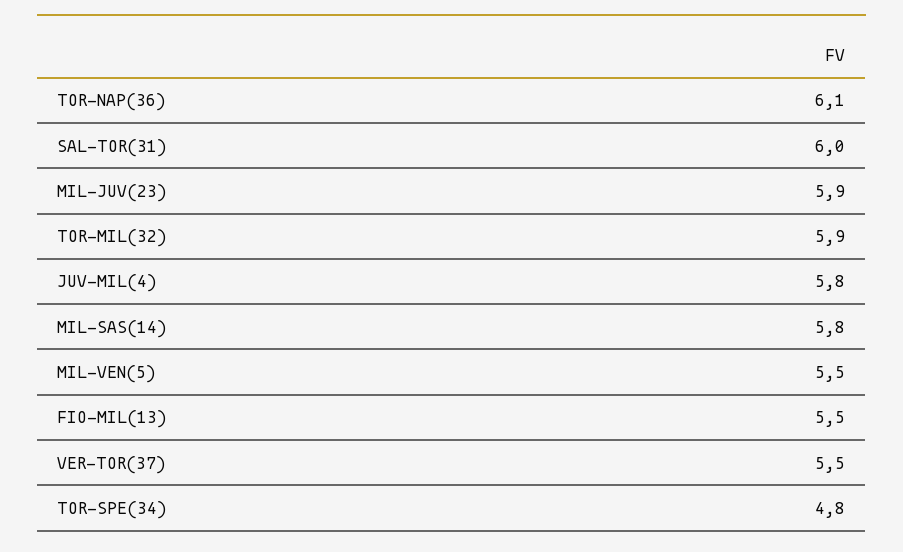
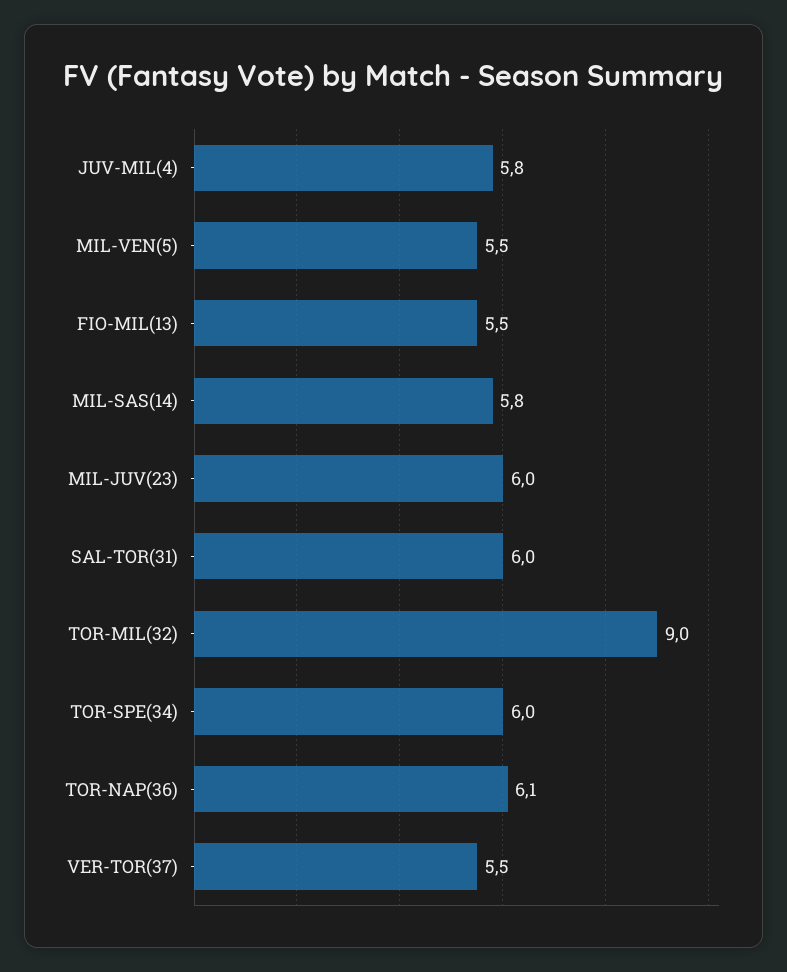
  {
    "TOR-NAP(36)": 6.1,
    "SAL-TOR(31)": 6,
-   "MIL-JUV(23)": 5.9,
+   "MIL-JUV(23)": 6,
-   "TOR-MIL(32)": 5.9,
+   "TOR-MIL(32)": 9,
    "JUV-MIL(4)": 5.8,
    "MIL-SAS(14)": 5.8,
    "MIL-VEN(5)": 5.5,
    "FIO-MIL(13)": 5.5,
    "VER-TOR(37)": 5.5,
-   "TOR-SPE(34)": 4.8
+   "TOR-SPE(34)": 6
  }

